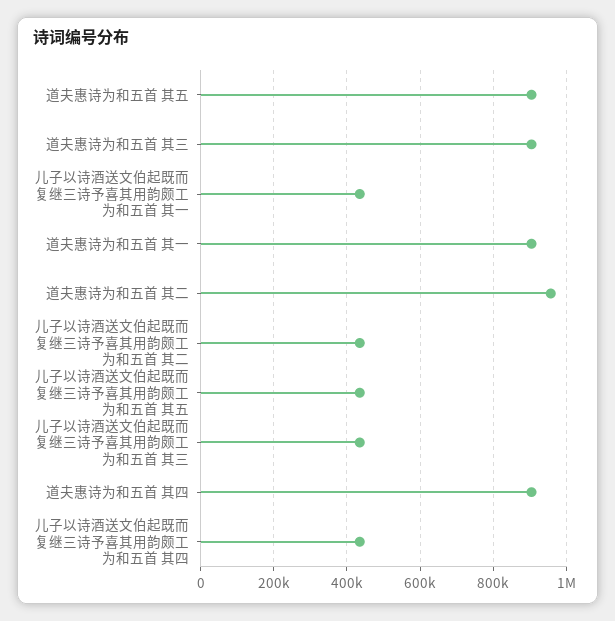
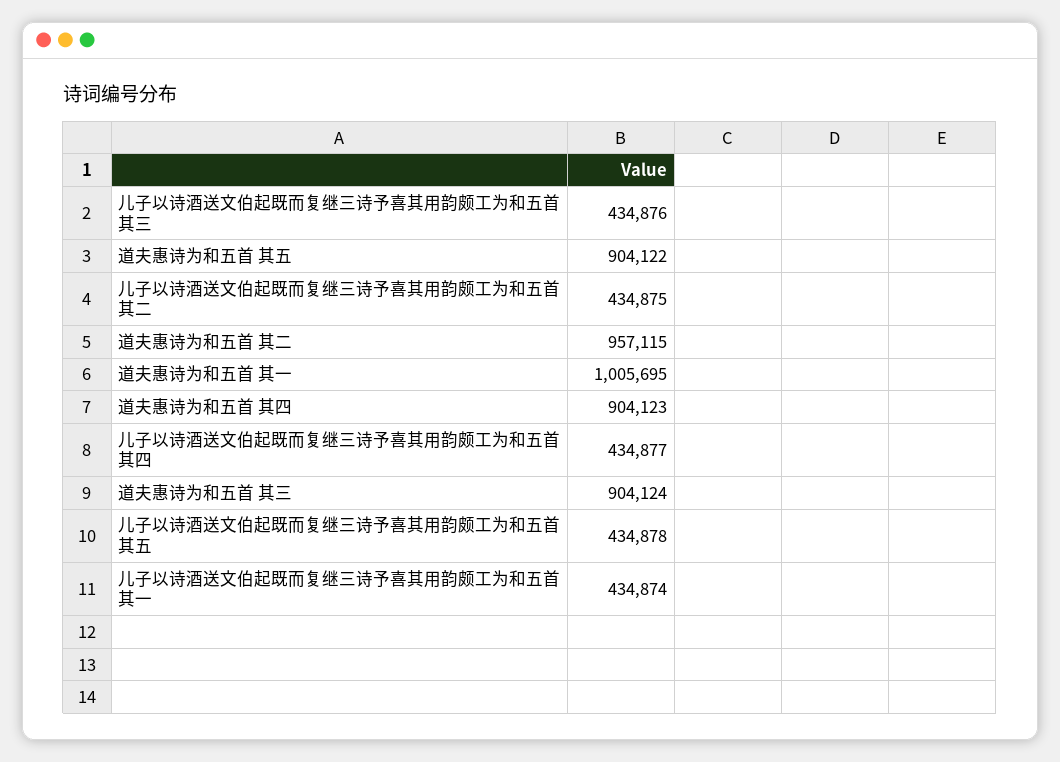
  {
    "道夫惠诗为和五首 其五": 904122,
    "道夫惠诗为和五首 其三": 904124,
    "儿子以诗酒送文伯起既而复继三诗予喜其用韵颇工为和五首 其一": 434874,
-   "道夫惠诗为和五首 其一": 900000,
+   "道夫惠诗为和五首 其一": 1005695,
    "道夫惠诗为和五首 其二": 957115,
    "儿子以诗酒送文伯起既而复继三诗予喜其用韵颇工为和五首 其二": 434875,
    "儿子以诗酒送文伯起既而复继三诗予喜其用韵颇工为和五首 其五": 434878,
    "儿子以诗酒送文伯起既而复继三诗予喜其用韵颇工为和五首 其三": 434876,
    "道夫惠诗为和五首 其四": 904123,
    "儿子以诗酒送文伯起既而复继三诗予喜其用韵颇工为和五首 其四": 434877
  }

